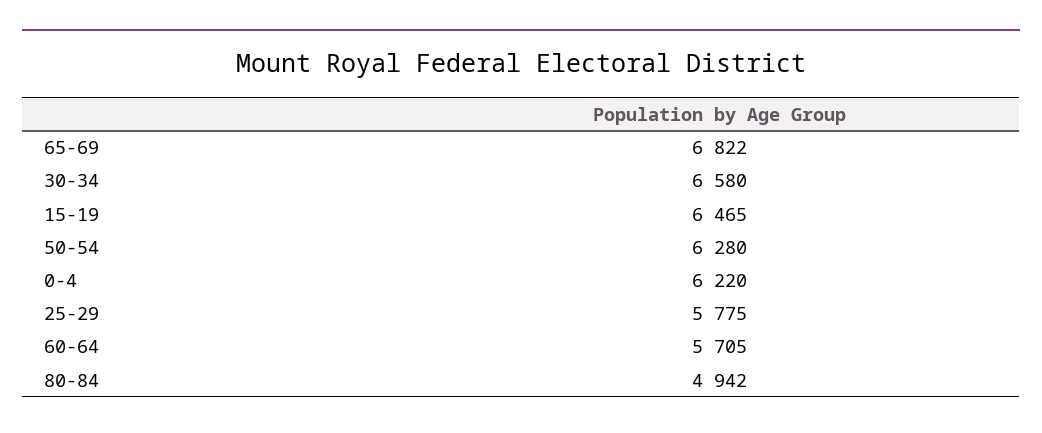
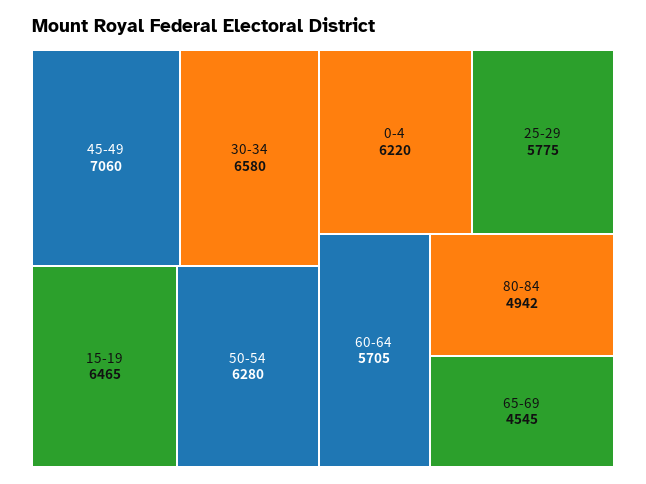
  {
-   "65-69": 6822,
+   "65-69": 4545,
    "30-34": 6580,
    "15-19": 6465,
    "50-54": 6280,
    "0-4": 6220,
    "25-29": 5775,
    "60-64": 5705,
-   "80-84": 4942
+   "80-84": 4942,
+   "45-49": 7060
  }

